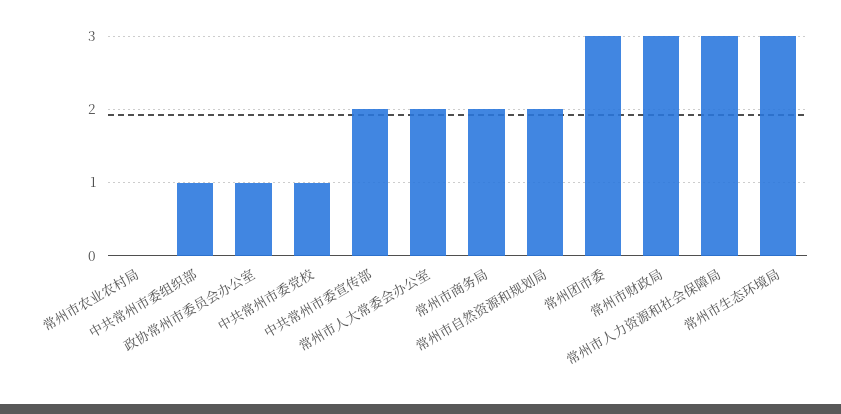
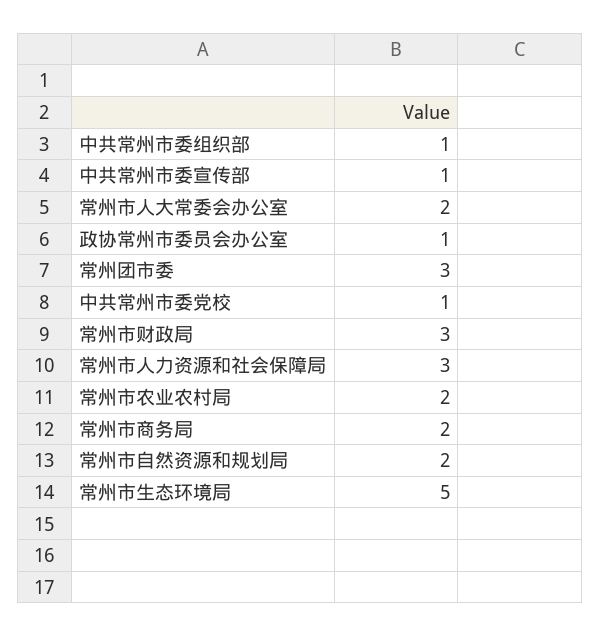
  {
-   "常州市农业农村局": 0,
+   "常州市农业农村局": 2,
    "中共常州市委组织部": 1,
    "政协常州市委员会办公室": 1,
    "中共常州市委党校": 1,
-   "中共常州市委宣传部": 2,
+   "中共常州市委宣传部": 1,
    "常州市人大常委会办公室": 2,
    "常州市商务局": 2,
    "常州市自然资源和规划局": 2,
    "常州团市委": 3,
    "常州市财政局": 3,
    "常州市人力资源和社会保障局": 3,
-   "常州市生态环境局": 3
+   "常州市生态环境局": 5
  }

